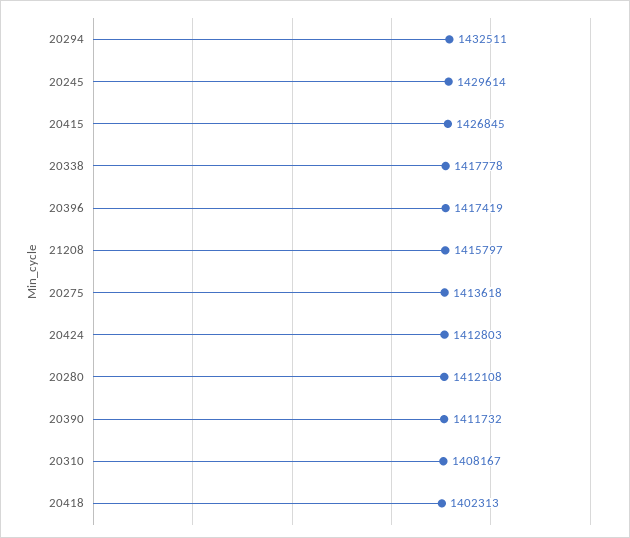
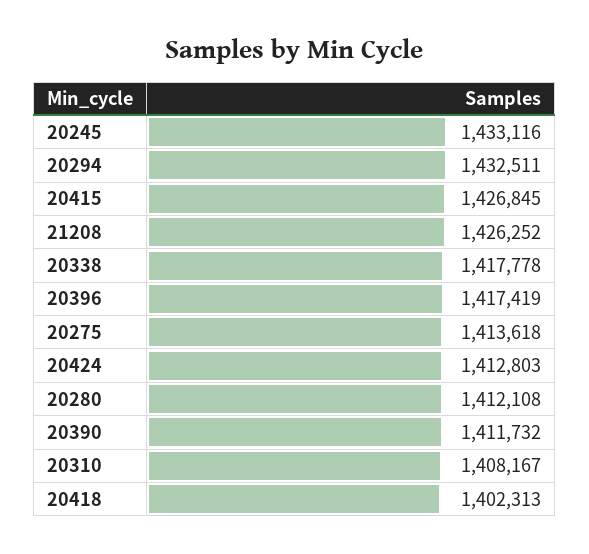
  {
    "20294": 1432511,
-   "20245": 1429614,
+   "20245": 1433116,
    "20415": 1426845,
    "20338": 1417778,
    "20396": 1417419,
-   "21208": 1415797,
+   "21208": 1426252,
    "20275": 1413618,
    "20424": 1412803,
    "20280": 1412108,
    "20390": 1411732,
    "20310": 1408167,
    "20418": 1402313
  }

